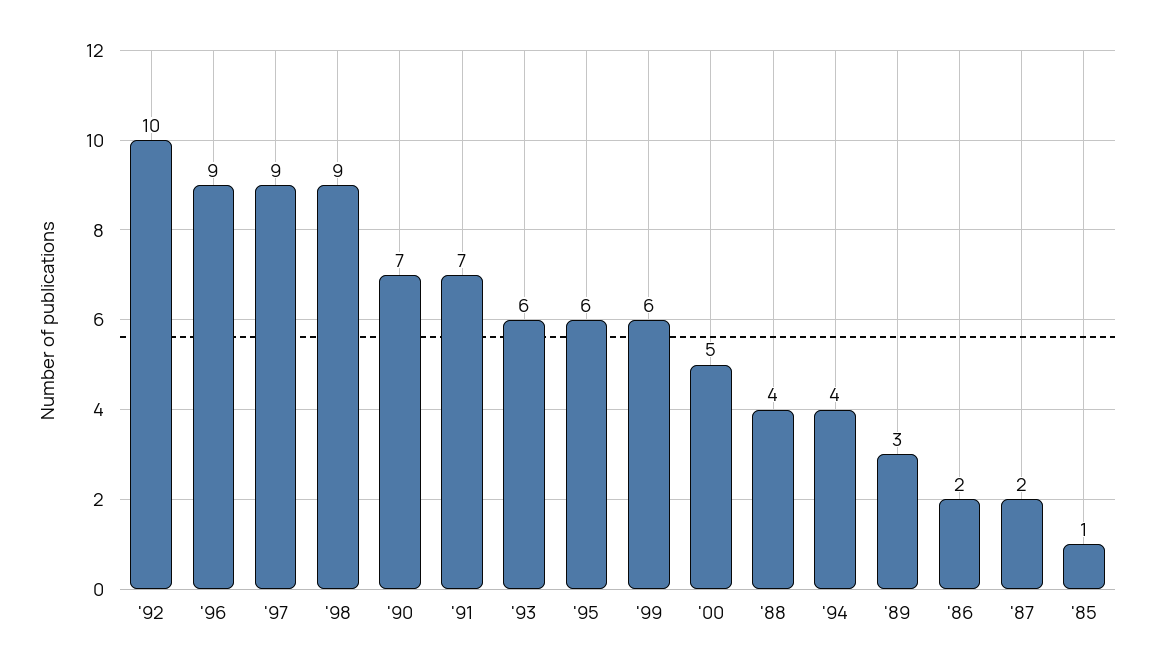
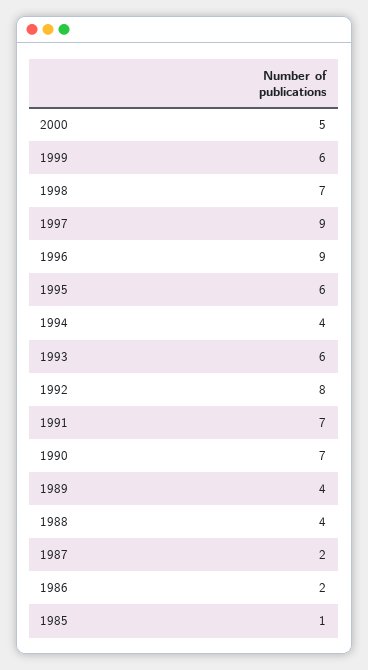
  {
-   "'92": 10,
+   "'92": 8,
    "'96": 9,
    "'97": 9,
-   "'98": 9,
+   "'98": 7,
    "'90": 7,
    "'91": 7,
    "'93": 6,
    "'95": 6,
    "'99": 6,
    "'00": 5,
    "'88": 4,
    "'94": 4,
-   "'89": 3,
+   "'89": 4,
    "'86": 2,
    "'87": 2,
    "'85": 1
  }

